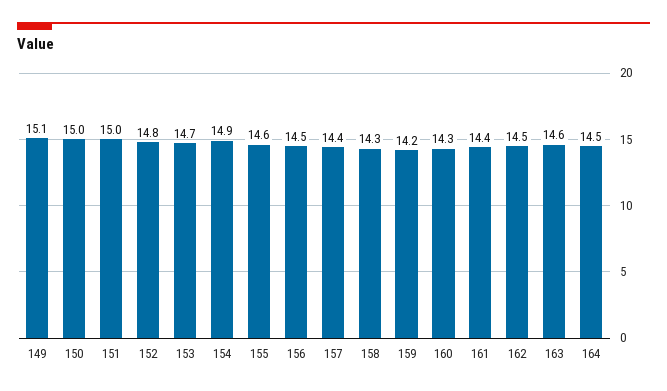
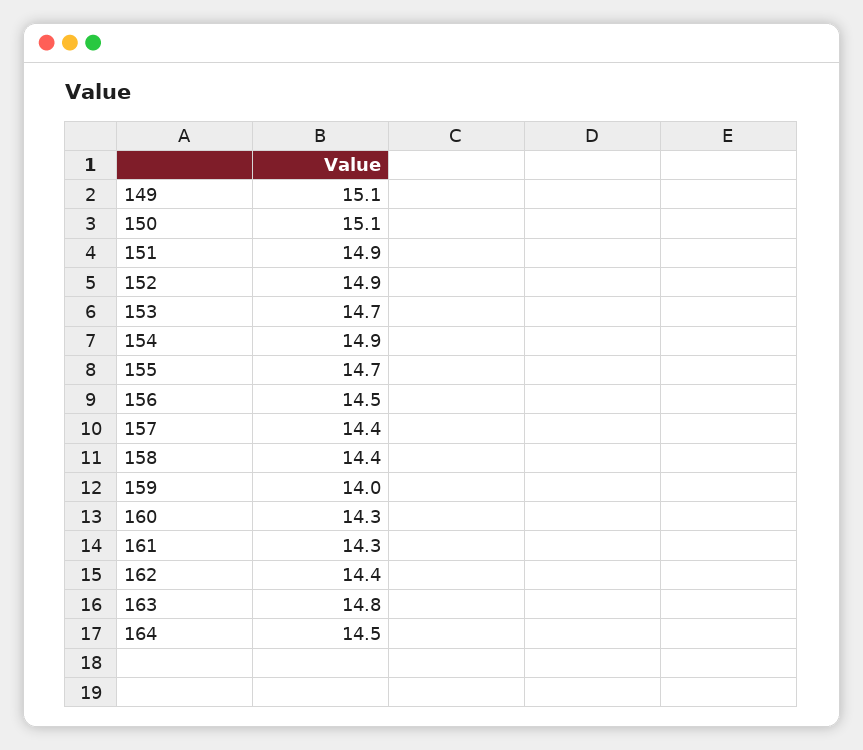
  {
    "149": 15.1,
-   "150": 15,
+   "150": 15.1,
-   "151": 15,
+   "151": 14.9,
-   "152": 14.8,
+   "152": 14.9,
    "153": 14.7,
    "154": 14.9,
-   "155": 14.6,
+   "155": 14.7,
    "156": 14.5,
    "157": 14.4,
-   "158": 14.3,
+   "158": 14.4,
-   "159": 14.2,
+   "159": 14,
    "160": 14.3,
-   "161": 14.4,
+   "161": 14.3,
-   "162": 14.5,
+   "162": 14.4,
-   "163": 14.6,
+   "163": 14.8,
    "164": 14.5
  }

